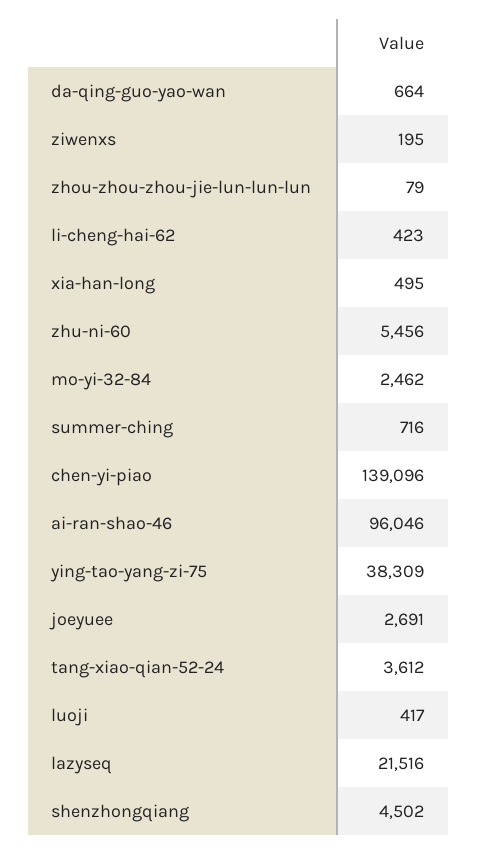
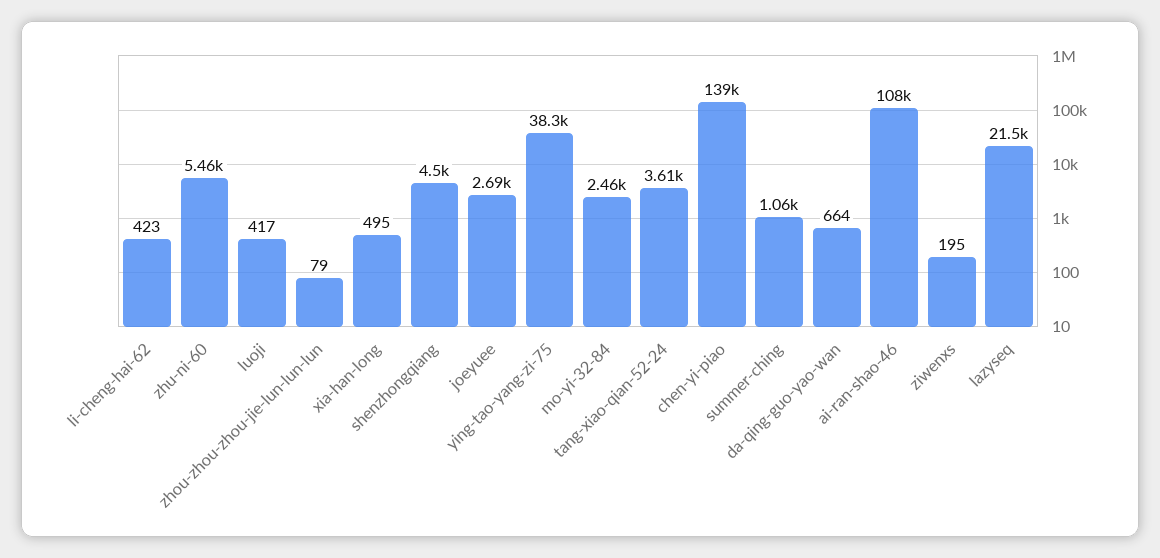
  {
    "da-qing-guo-yao-wan": 664,
    "ziwenxs": 195,
    "zhou-zhou-zhou-jie-lun-lun-lun": 79,
    "li-cheng-hai-62": 423,
    "xia-han-long": 495,
    "zhu-ni-60": 5456,
    "mo-yi-32-84": 2462,
-   "summer-ching": 716,
+   "summer-ching": 1060,
    "chen-yi-piao": 139096,
-   "ai-ran-shao-46": 96046,
+   "ai-ran-shao-46": 108000,
    "ying-tao-yang-zi-75": 38309,
    "joeyuee": 2691,
    "tang-xiao-qian-52-24": 3612,
    "luoji": 417,
    "lazyseq": 21516,
    "shenzhongqiang": 4502
  }

